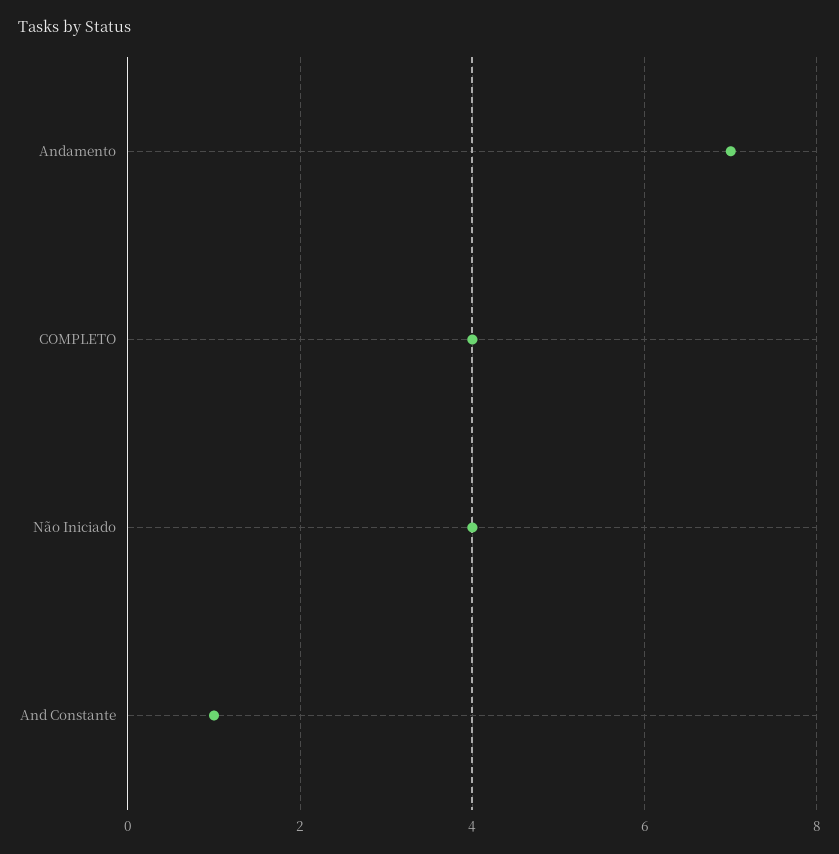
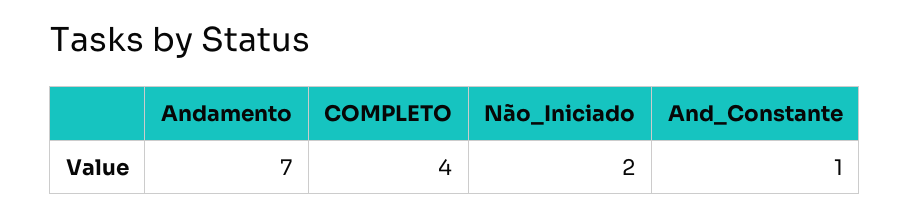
  {
    "Andamento": 7,
    "COMPLETO": 4,
-   "Não Iniciado": 4,
+   "Não Iniciado": 2,
    "And Constante": 1
  }

